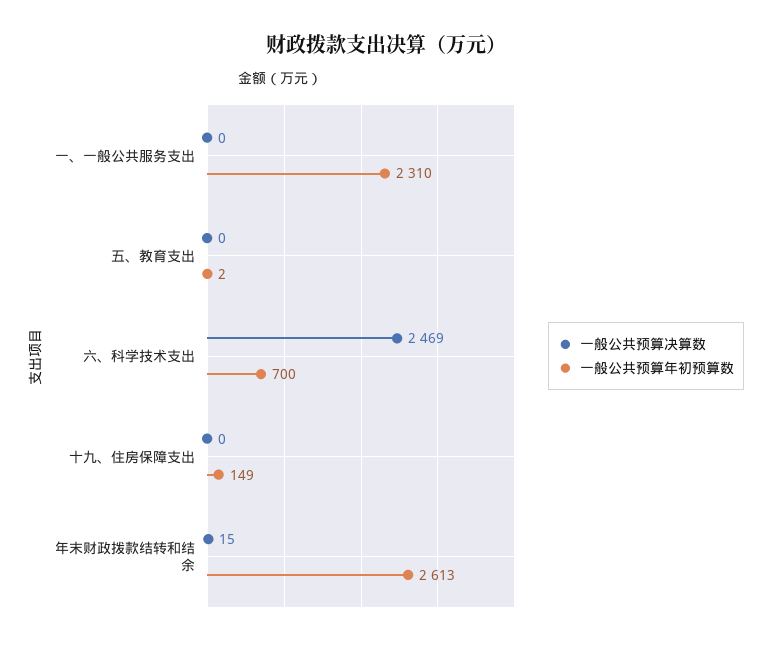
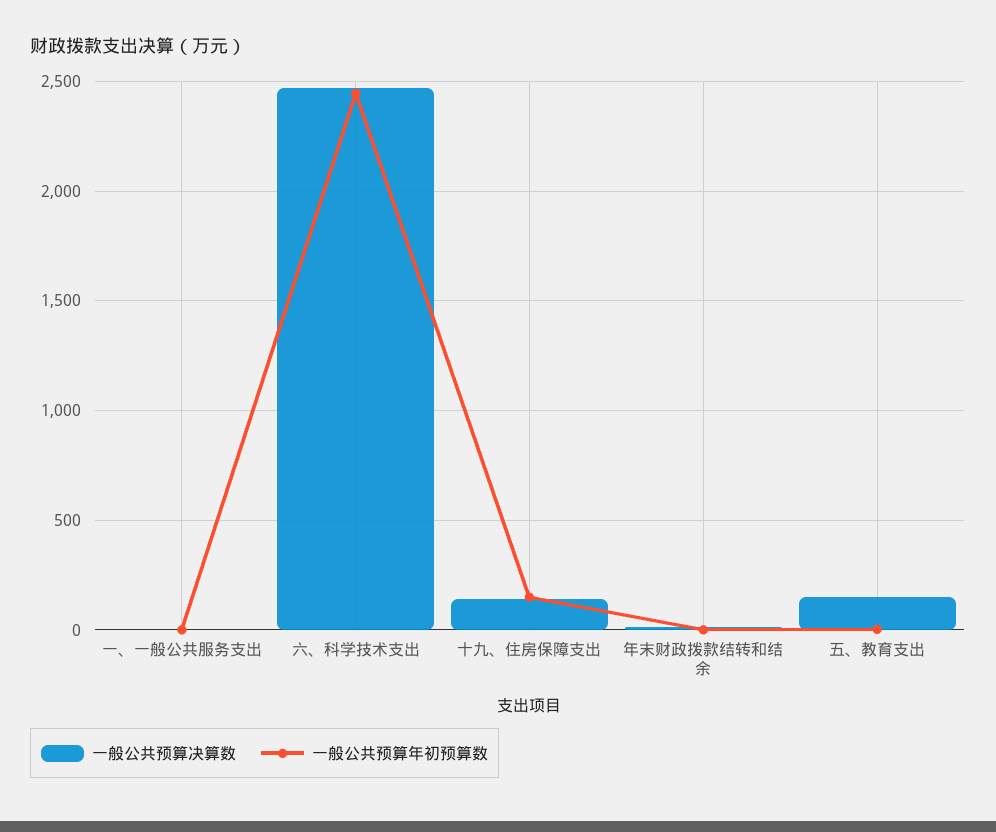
  {
    "一般公共预算决算数": {
      "一、一般公共服务支出": 0,
-     "五、教育支出": 0,
+     "五、教育支出": 150,
      "六、科学技术支出": 2469,
-     "十九、住房保障支出": 0,
+     "十九、住房保障支出": 150,
      "年末财政拨款结转和结余": 15
    },
    "一般公共预算年初预算数": {
-     "一、一般公共服务支出": 2310,
+     "一、一般公共服务支出": 0,
      "五、教育支出": 2,
-     "六、科学技术支出": 700,
+     "六、科学技术支出": 2450,
      "十九、住房保障支出": 149,
-     "年末财政拨款结转和结余": 2613
+     "年末财政拨款结转和结余": 0
    }
  }

